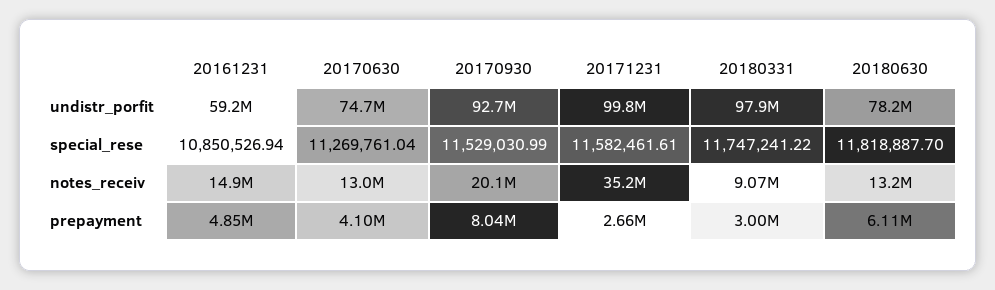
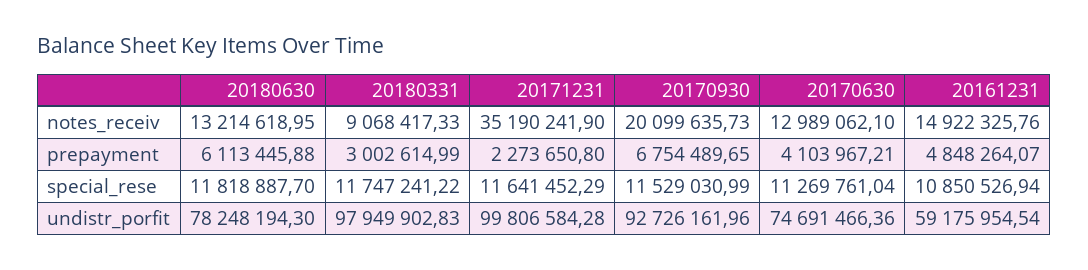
  {
    "20161231": {
      "undistr_porfit": 59175954.54,
      "special_rese": 10850526.94,
      "notes_receiv": 14922325.76,
      "prepayment": 4848264.07
    },
    "20170630": {
      "undistr_porfit": 74691466.36,
      "special_rese": 11269761.04,
      "notes_receiv": 12989062.1,
      "prepayment": 4103967.21
    },
    "20170930": {
      "undistr_porfit": 92726161.96,
      "special_rese": 11529030.99,
      "notes_receiv": 20099635.73,
-     "prepayment": 8040000
+     "prepayment": 6754489.65
    },
    "20171231": {
      "undistr_porfit": 99806584.28,
-     "special_rese": 11582461.61,
+     "special_rese": 11641452.29,
      "notes_receiv": 35190241.9,
-     "prepayment": 2660000
+     "prepayment": 2273650.8
    },
    "20180331": {
      "undistr_porfit": 97949902.83,
      "special_rese": 11747241.22,
      "notes_receiv": 9068417.33,
      "prepayment": 3002614.99
    },
    "20180630": {
      "undistr_porfit": 78248194.3,
      "special_rese": 11818887.7,
      "notes_receiv": 13214618.95,
      "prepayment": 6113445.88
    }
  }

